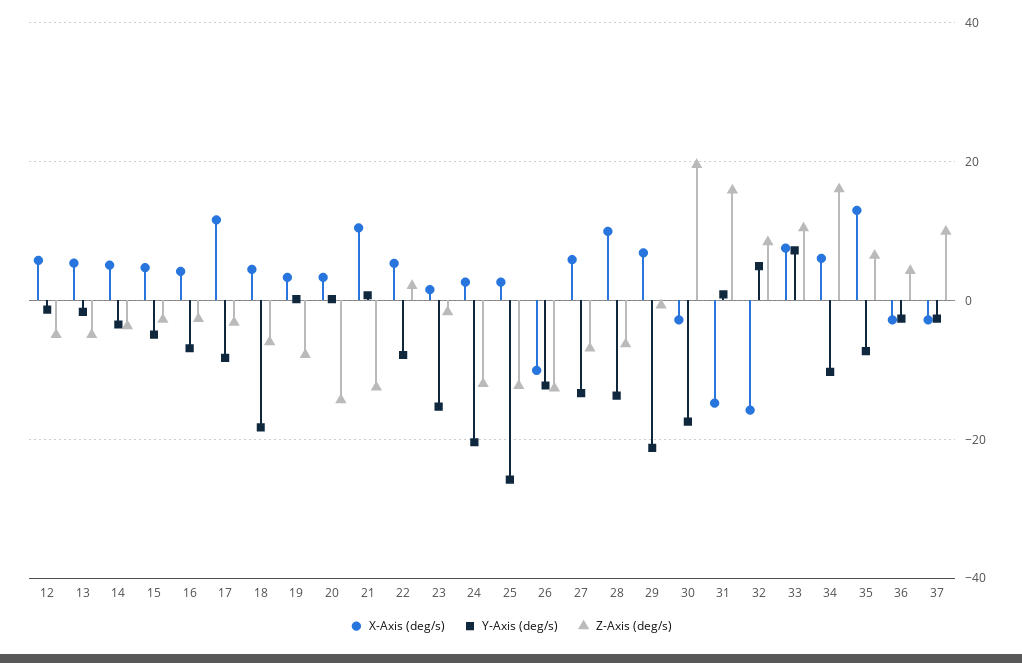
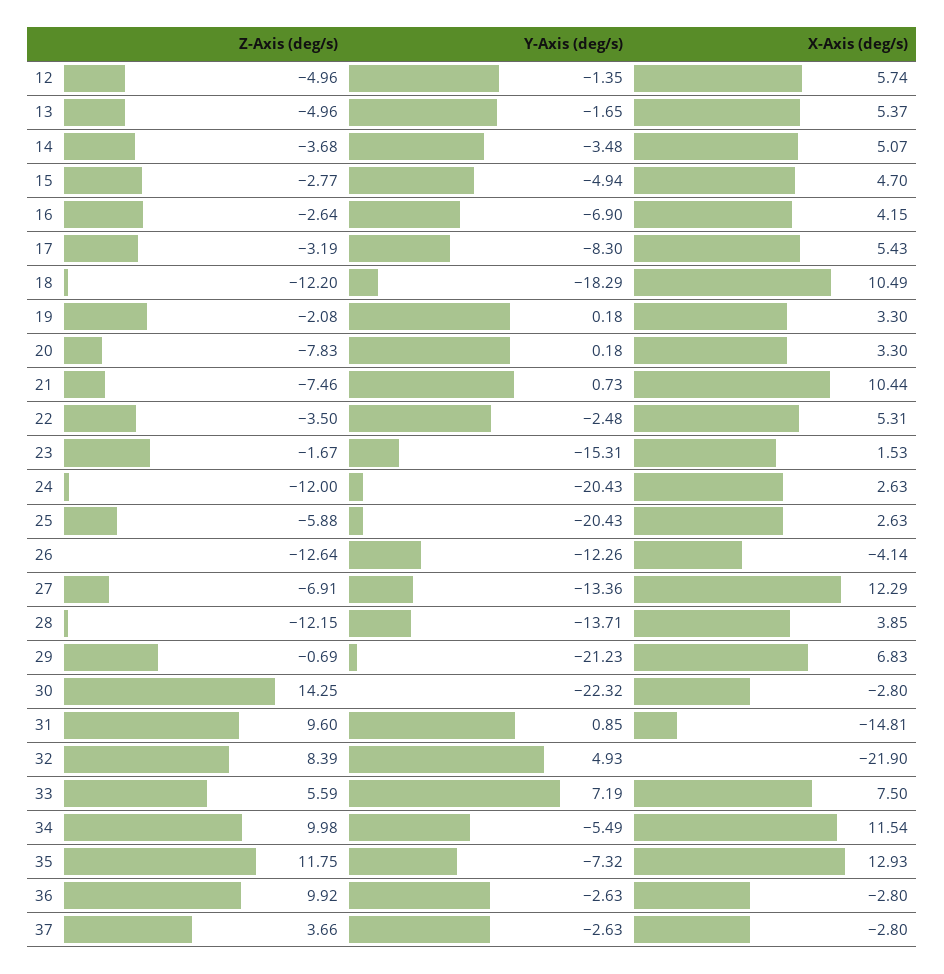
  {
    "X-Axis (deg/s)": {
      "12": 5.74,
      "13": 5.37,
      "14": 5.07,
      "15": 4.7,
      "16": 4.15,
-     "17": 12,
+     "17": 5.43,
-     "18": 4,
+     "18": 10.49,
      "19": 3.3,
      "20": 3.3,
      "21": 10.44,
      "22": 5.31,
      "23": 1.53,
      "24": 2.63,
      "25": 2.63,
-     "26": -10,
+     "26": -4.14,
-     "27": 6,
+     "27": 12.29,
-     "28": 10,
+     "28": 3.85,
      "29": 6.83,
      "30": -2.8,
      "31": -14.81,
-     "32": -16,
+     "32": -21.9,
      "33": 7.5,
-     "34": 6,
+     "34": 11.54,
      "35": 12.93,
      "36": -2.8,
      "37": -2.8
    },
    "Y-Axis (deg/s)": {
      "12": -1.35,
      "13": -1.65,
      "14": -3.48,
      "15": -4.94,
      "16": -6.9,
      "17": -8.3,
      "18": -18.29,
      "19": 0.18,
      "20": 0.18,
      "21": 0.73,
-     "22": -8,
+     "22": -2.48,
      "23": -15.31,
      "24": -20.43,
-     "25": -26,
+     "25": -20.43,
      "26": -12.26,
      "27": -13.36,
      "28": -13.71,
      "29": -21.23,
-     "30": -18,
+     "30": -22.32,
      "31": 0.85,
      "32": 4.93,
      "33": 7.19,
-     "34": -10,
+     "34": -5.49,
      "35": -7.32,
      "36": -2.63,
      "37": -2.63
    },
    "Z-Axis (deg/s)": {
      "12": -4.96,
      "13": -4.96,
      "14": -3.68,
      "15": -2.77,
      "16": -2.64,
      "17": -3.19,
-     "18": -6,
+     "18": -12.2,
-     "19": -8,
+     "19": -2.08,
-     "20": -14,
+     "20": -7.83,
-     "21": -12,
+     "21": -7.46,
-     "22": 2,
+     "22": -3.5,
      "23": -1.67,
      "24": -12,
-     "25": -12,
+     "25": -5.88,
      "26": -12.64,
      "27": -6.91,
-     "28": -6,
+     "28": -12.15,
      "29": -0.69,
-     "30": 20,
+     "30": 14.25,
-     "31": 16,
+     "31": 9.6,
      "32": 8.39,
-     "33": 10,
+     "33": 5.59,
-     "34": 16,
+     "34": 9.98,
-     "35": 6,
+     "35": 11.75,
-     "36": 4,
+     "36": 9.92,
-     "37": 10
+     "37": 3.66
    }
  }

